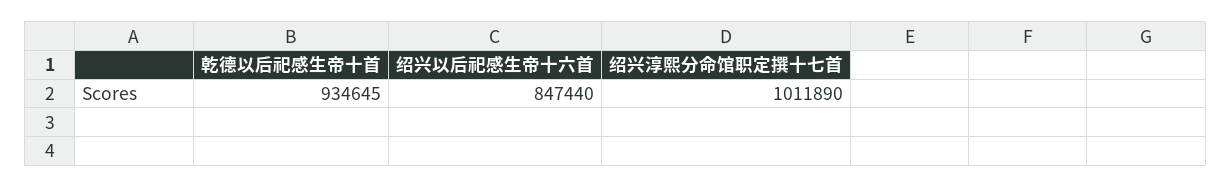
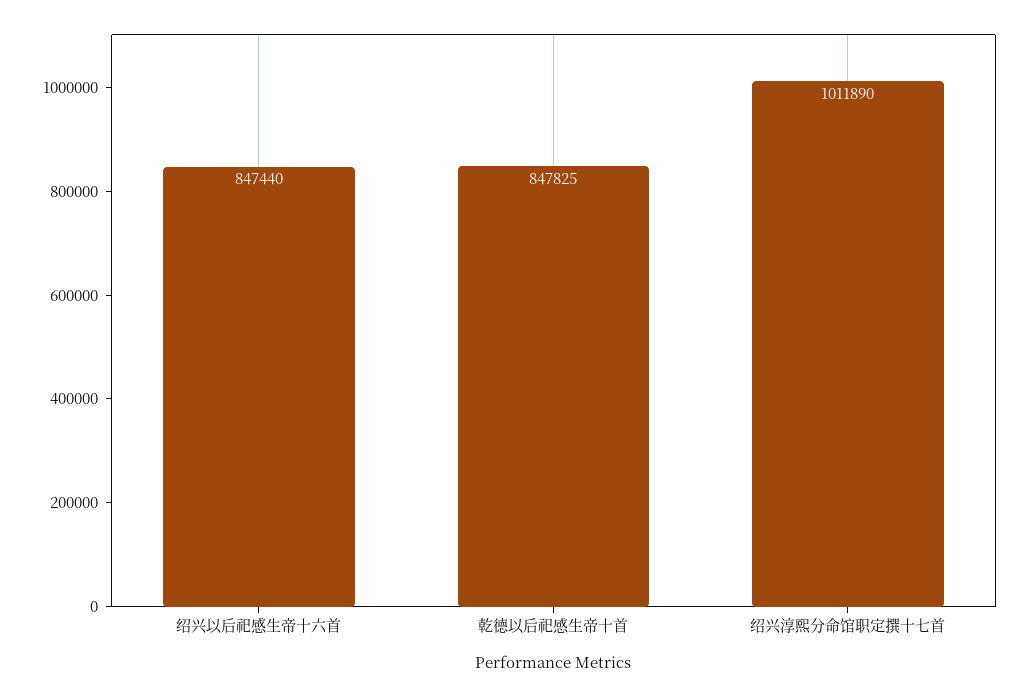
  {
-   "乾德以后祀感生帝十首": 934645,
+   "乾德以后祀感生帝十首": 847825,
    "绍兴以后祀感生帝十六首": 847440,
    "绍兴淳熙分命馆职定撰十七首": 1011890
  }

